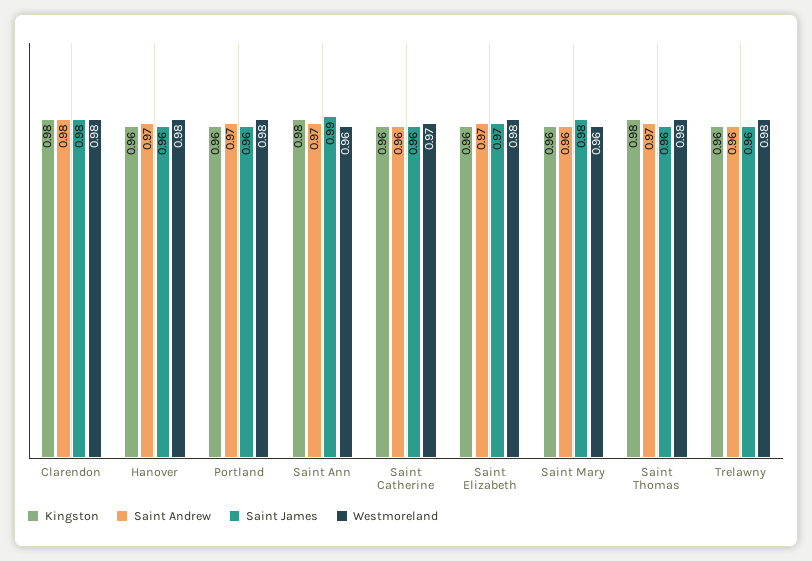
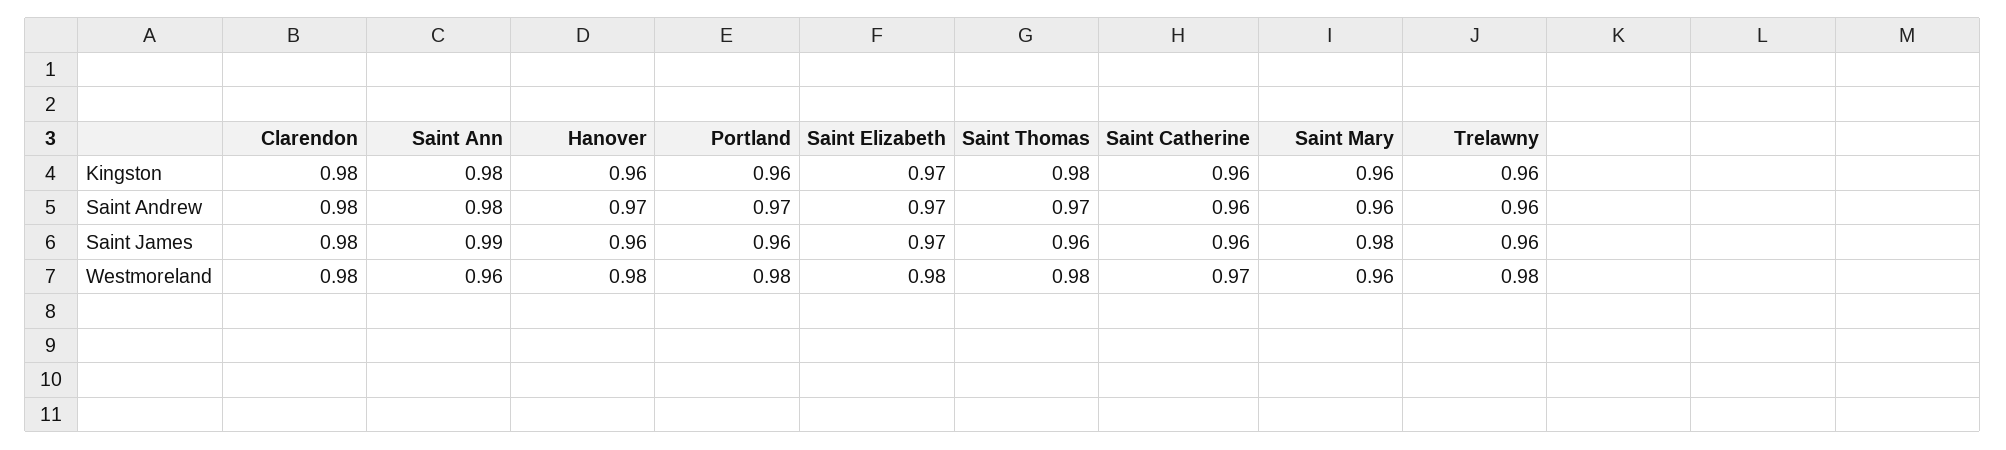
  {
    "Kingston": {
      "Clarendon": 0.98,
      "Hanover": 0.96,
      "Portland": 0.96,
      "Saint Ann": 0.98,
      "Saint Catherine": 0.96,
-     "Saint Elizabeth": 0.96,
+     "Saint Elizabeth": 0.97,
      "Saint Mary": 0.96,
      "Saint Thomas": 0.98,
      "Trelawny": 0.96
    },
    "Saint Andrew": {
      "Clarendon": 0.98,
      "Hanover": 0.97,
      "Portland": 0.97,
-     "Saint Ann": 0.97,
+     "Saint Ann": 0.98,
      "Saint Catherine": 0.96,
      "Saint Elizabeth": 0.97,
      "Saint Mary": 0.96,
      "Saint Thomas": 0.97,
      "Trelawny": 0.96
    },
    "Saint James": {
      "Clarendon": 0.98,
      "Hanover": 0.96,
      "Portland": 0.96,
      "Saint Ann": 0.99,
      "Saint Catherine": 0.96,
      "Saint Elizabeth": 0.97,
      "Saint Mary": 0.98,
      "Saint Thomas": 0.96,
      "Trelawny": 0.96
    },
    "Westmoreland": {
      "Clarendon": 0.98,
      "Hanover": 0.98,
      "Portland": 0.98,
      "Saint Ann": 0.96,
      "Saint Catherine": 0.97,
      "Saint Elizabeth": 0.98,
      "Saint Mary": 0.96,
      "Saint Thomas": 0.98,
      "Trelawny": 0.98
    }
  }

